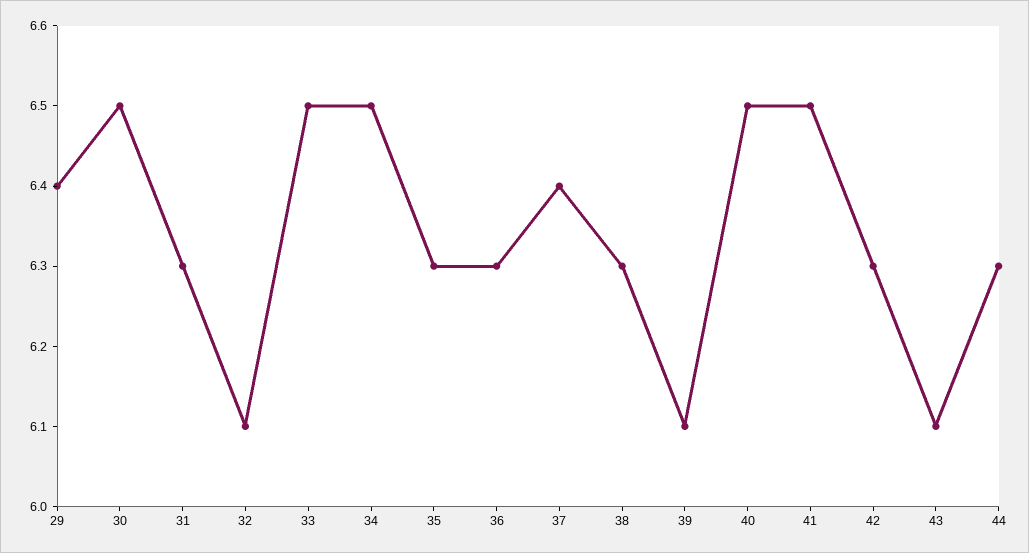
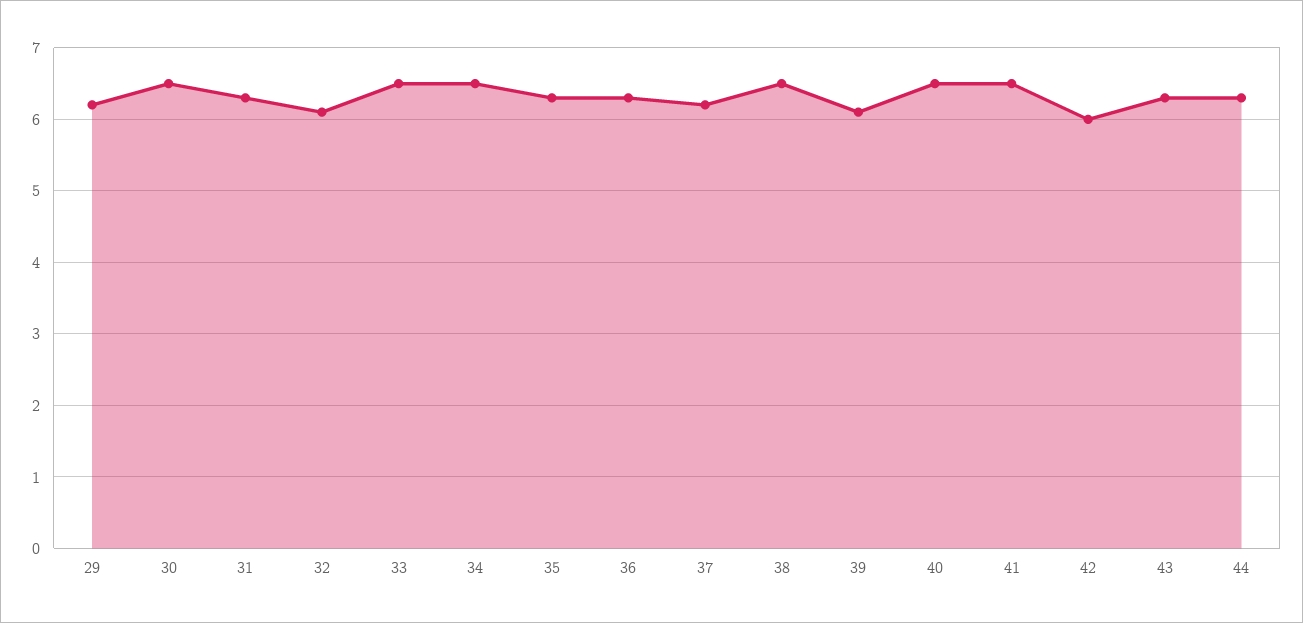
  {
-   "29": 6.4,
+   "29": 6.2,
    "30": 6.5,
    "31": 6.3,
    "32": 6.1,
    "33": 6.5,
    "34": 6.5,
    "35": 6.3,
    "36": 6.3,
-   "37": 6.4,
+   "37": 6.2,
-   "38": 6.3,
+   "38": 6.5,
    "39": 6.1,
    "40": 6.5,
    "41": 6.5,
-   "42": 6.3,
+   "42": 6,
-   "43": 6.1,
+   "43": 6.3,
    "44": 6.3
  }

